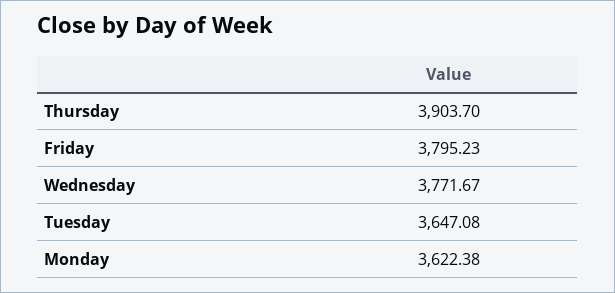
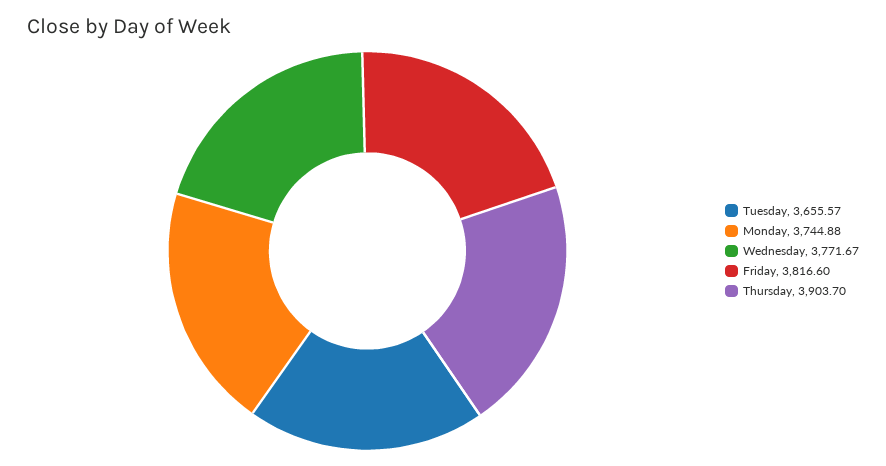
  {
    "Thursday": 3903.7,
-   "Friday": 3795.23,
+   "Friday": 3816.6,
    "Wednesday": 3771.67,
-   "Tuesday": 3647.08,
+   "Tuesday": 3655.57,
-   "Monday": 3622.38
+   "Monday": 3744.88
  }

